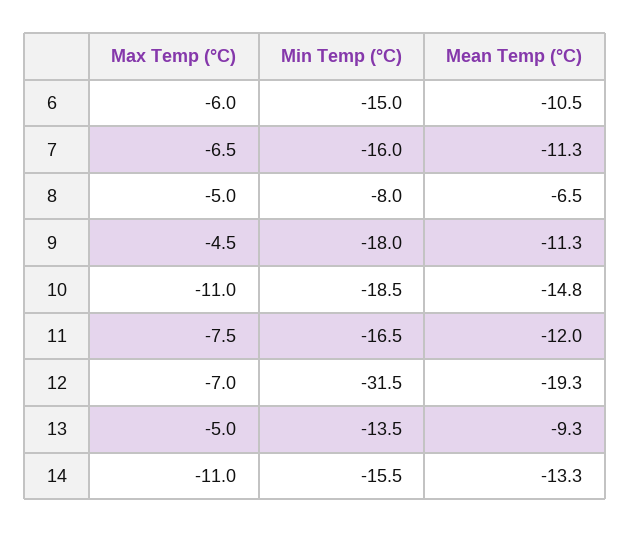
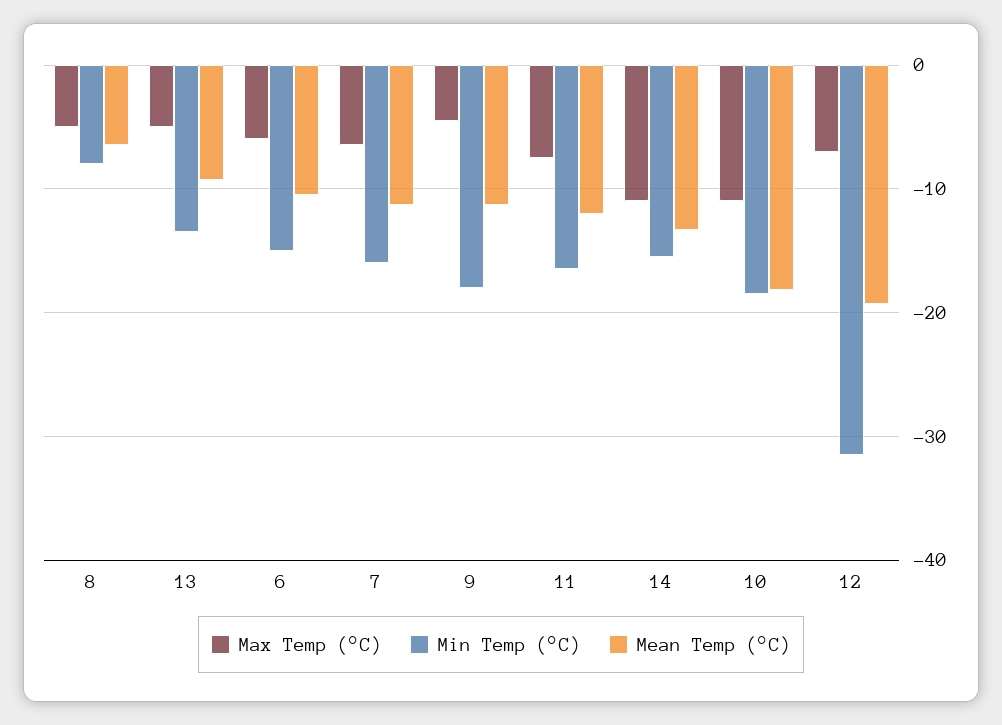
  {
    "Max Temp (°C)": {
      "6": -6,
      "7": -6.5,
      "8": -5,
      "9": -4.5,
      "10": -11,
      "11": -7.5,
      "12": -7,
      "13": -5,
      "14": -11
    },
    "Min Temp (°C)": {
      "6": -15,
      "7": -16,
      "8": -8,
      "9": -18,
      "10": -18.5,
      "11": -16.5,
      "12": -31.5,
      "13": -13.5,
      "14": -15.5
    },
    "Mean Temp (°C)": {
      "6": -10.5,
      "7": -11.3,
      "8": -6.5,
      "9": -11.3,
-     "10": -14.8,
+     "10": -18,
      "11": -12,
      "12": -19.3,
      "13": -9.3,
      "14": -13.3
    }
  }

